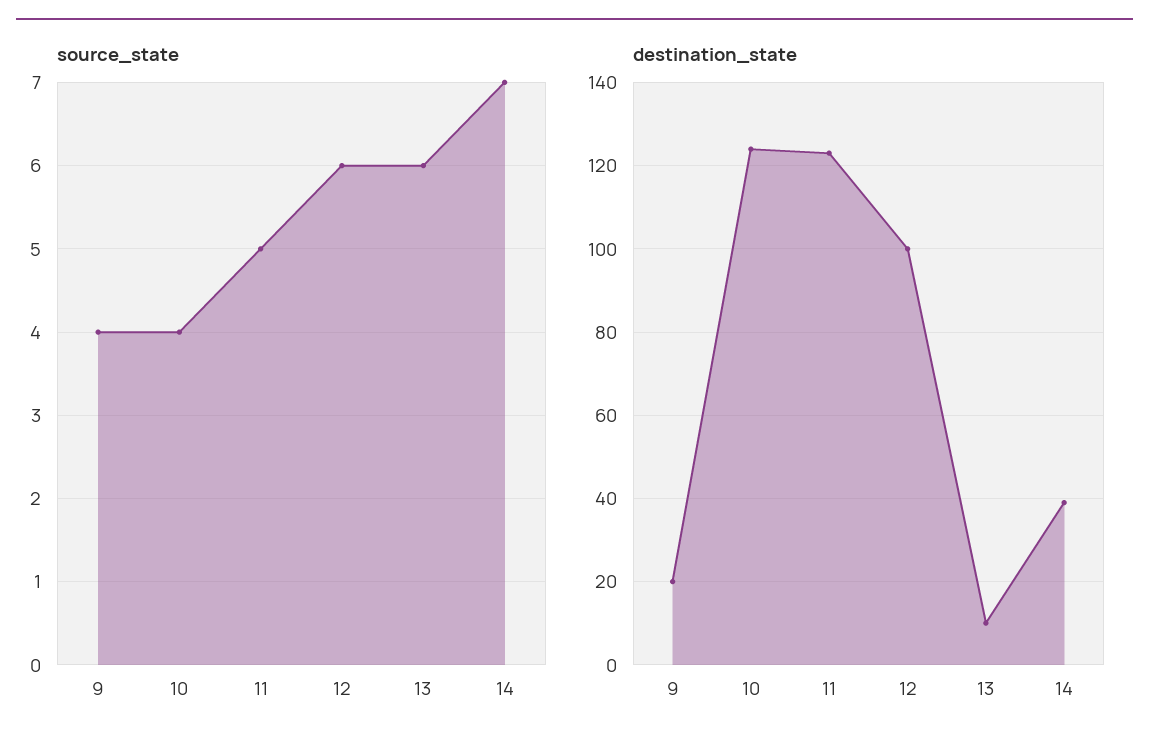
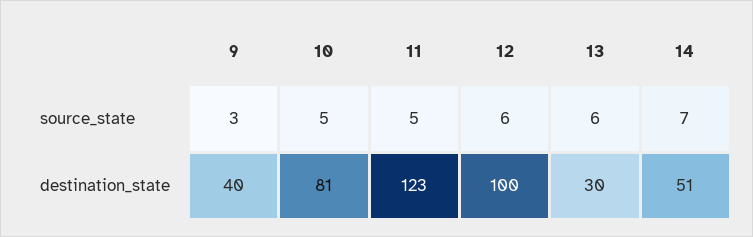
  {
    "source_state": {
-     "9": 4,
+     "9": 3,
-     "10": 4,
+     "10": 5,
      "11": 5,
      "12": 6,
      "13": 6,
      "14": 7
    },
    "destination_state": {
-     "9": 20,
+     "9": 40,
-     "10": 125,
+     "10": 81,
      "11": 123,
      "12": 100,
-     "13": 10,
+     "13": 30,
-     "14": 40
+     "14": 51
    }
  }

